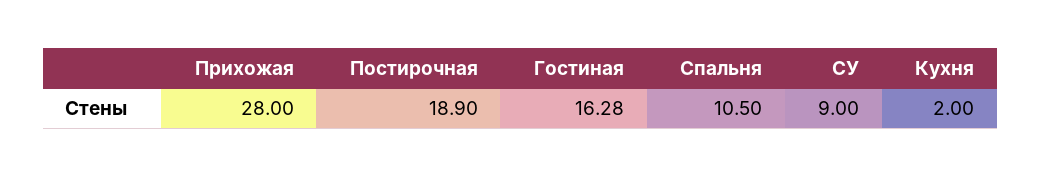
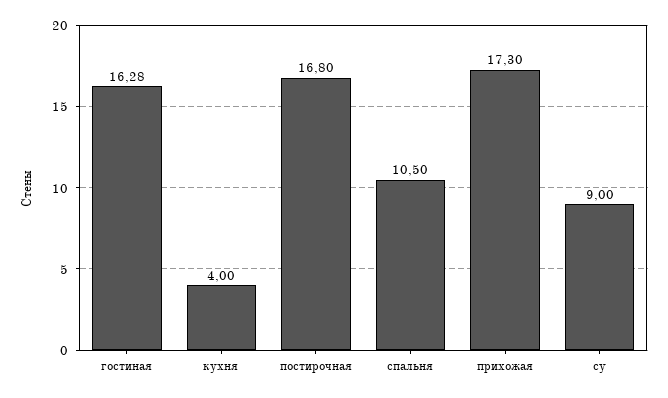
  {
-   "Прихожая": 28,
+   "Прихожая": 17.3,
-   "Постирочная": 18.9,
+   "Постирочная": 16.8,
    "Гостиная": 16.28,
    "Спальня": 10.5,
    "СУ": 9,
-   "Кухня": 2
+   "Кухня": 4
  }

